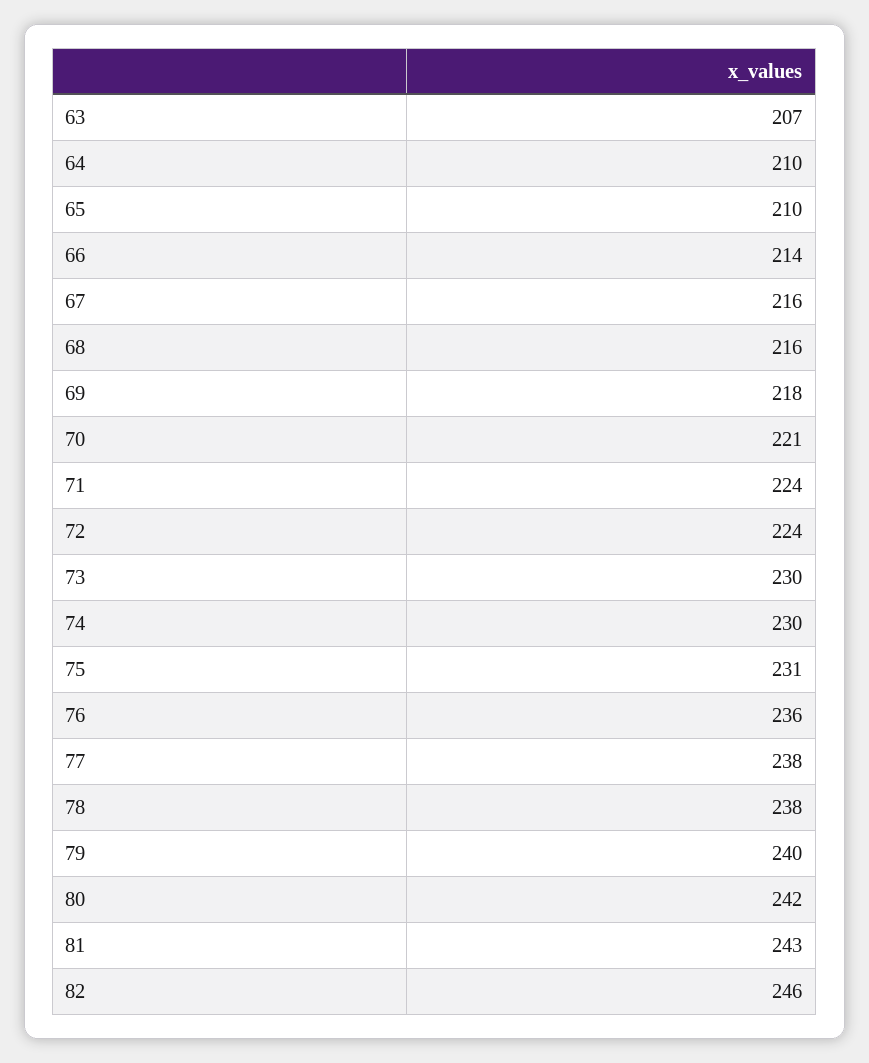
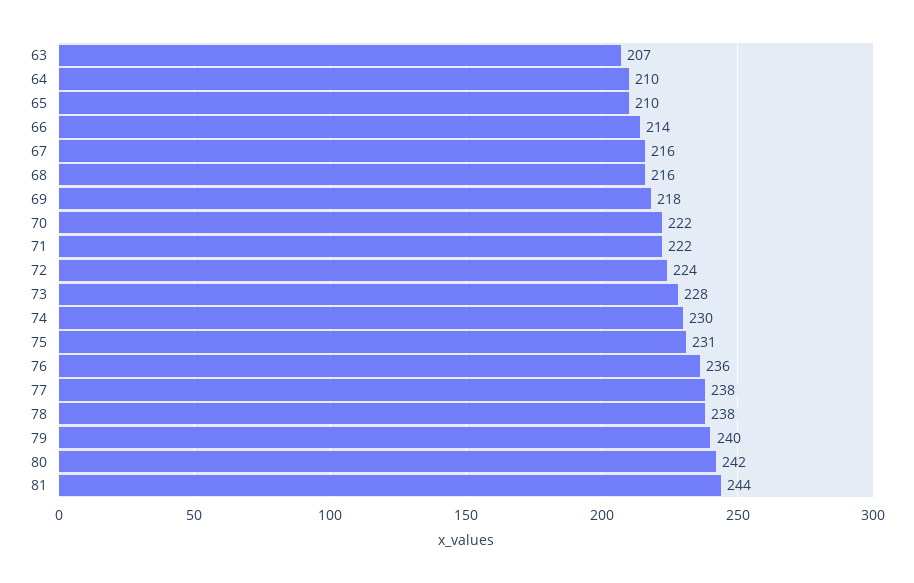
  {
    "63": 207,
    "64": 210,
    "65": 210,
    "66": 214,
    "67": 216,
    "68": 216,
    "69": 218,
-   "70": 221,
+   "70": 222,
-   "71": 224,
+   "71": 222,
    "72": 224,
-   "73": 230,
+   "73": 228,
    "74": 230,
    "75": 231,
    "76": 236,
    "77": 238,
    "78": 238,
    "79": 240,
    "80": 242,
-   "81": 243,
+   "81": 244
-   "82": 246
  }

